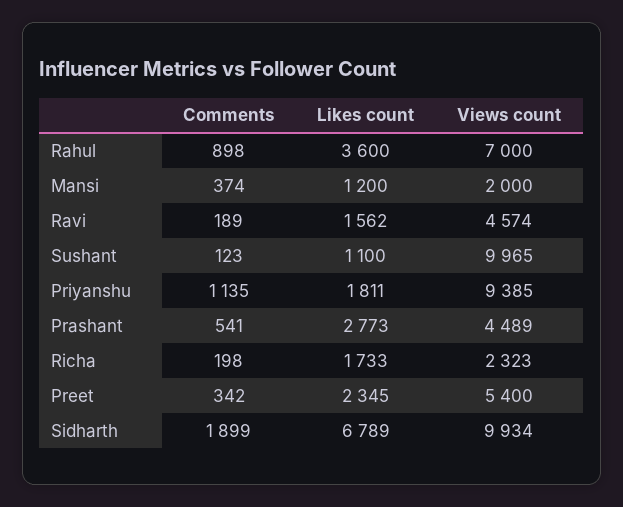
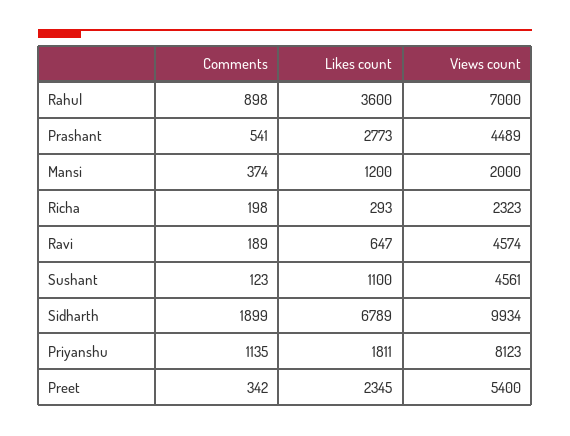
  {
    "Comments": {
      "Rahul": 898,
      "Mansi": 374,
      "Ravi": 189,
      "Sushant": 123,
      "Priyanshu": 1135,
      "Prashant": 541,
      "Richa": 198,
      "Preet": 342,
      "Sidharth": 1899
    },
    "Likes count": {
      "Rahul": 3600,
      "Mansi": 1200,
-     "Ravi": 1562,
+     "Ravi": 647,
      "Sushant": 1100,
      "Priyanshu": 1811,
      "Prashant": 2773,
-     "Richa": 1733,
+     "Richa": 293,
      "Preet": 2345,
      "Sidharth": 6789
    },
    "Views count": {
      "Rahul": 7000,
      "Mansi": 2000,
      "Ravi": 4574,
-     "Sushant": 9965,
+     "Sushant": 4561,
-     "Priyanshu": 9385,
+     "Priyanshu": 8123,
      "Prashant": 4489,
      "Richa": 2323,
      "Preet": 5400,
      "Sidharth": 9934
    }
  }

